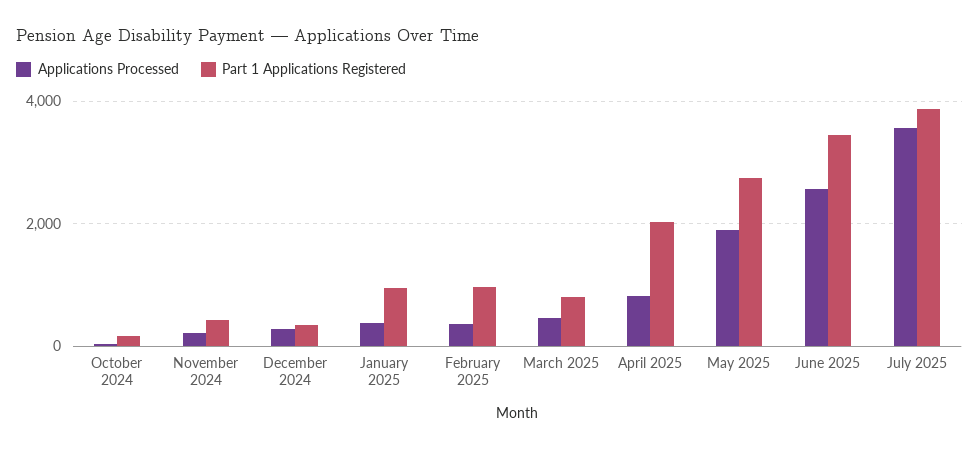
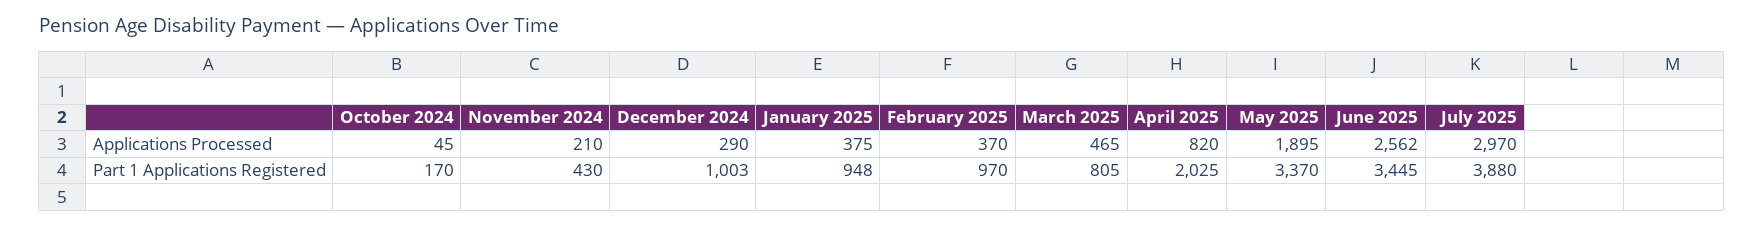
  {
    "Applications Processed": {
      "October 2024": 45,
      "November 2024": 210,
      "December 2024": 290,
      "January 2025": 375,
      "February 2025": 370,
      "March 2025": 465,
      "April 2025": 820,
      "May 2025": 1895,
      "June 2025": 2562,
-     "July 2025": 3600
+     "July 2025": 2970
    },
    "Part 1 Applications Registered": {
      "October 2024": 170,
      "November 2024": 430,
-     "December 2024": 400,
+     "December 2024": 1003,
      "January 2025": 948,
      "February 2025": 970,
      "March 2025": 805,
      "April 2025": 2025,
-     "May 2025": 2800,
+     "May 2025": 3370,
      "June 2025": 3445,
      "July 2025": 3880
    }
  }

